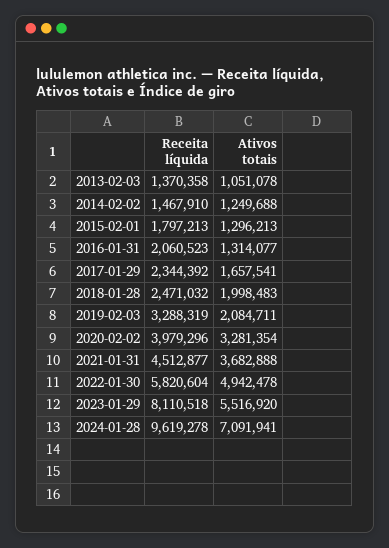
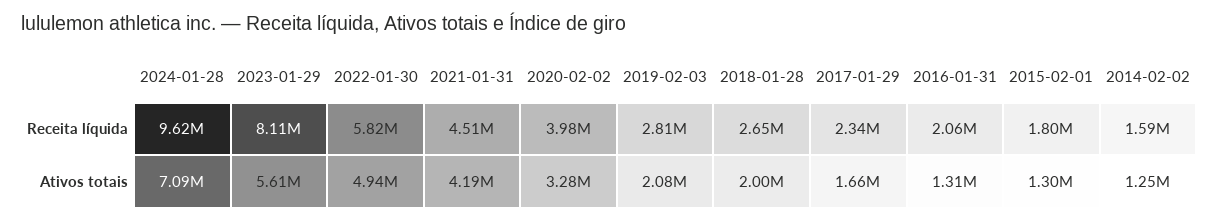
  {
    "Receita líquida": {
-     "2013-02-03": 1370358,
-     "2014-02-02": 1467910,
+     "2014-02-02": 1590000,
      "2015-02-01": 1797213,
      "2016-01-31": 2060523,
      "2017-01-29": 2344392,
-     "2018-01-28": 2471032,
+     "2018-01-28": 2650000,
-     "2019-02-03": 3288319,
+     "2019-02-03": 2810000,
      "2020-02-02": 3979296,
      "2021-01-31": 4512877,
      "2022-01-30": 5820604,
      "2023-01-29": 8110518,
      "2024-01-28": 9619278
    },
    "Ativos totais": {
-     "2013-02-03": 1051078,
      "2014-02-02": 1249688,
      "2015-02-01": 1296213,
      "2016-01-31": 1314077,
      "2017-01-29": 1657541,
      "2018-01-28": 1998483,
      "2019-02-03": 2084711,
      "2020-02-02": 3281354,
-     "2021-01-31": 3682888,
+     "2021-01-31": 4190000,
      "2022-01-30": 4942478,
-     "2023-01-29": 5516920,
+     "2023-01-29": 5610000,
      "2024-01-28": 7091941
    }
  }

